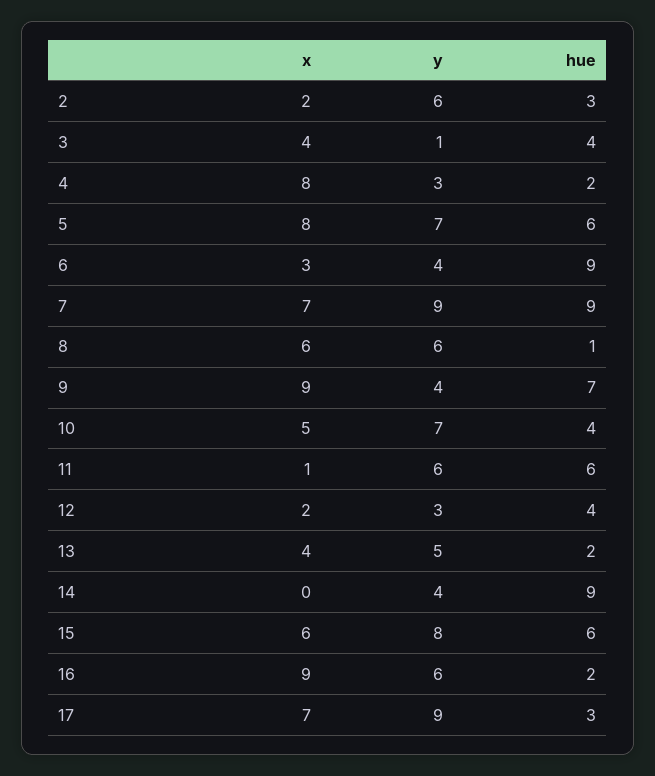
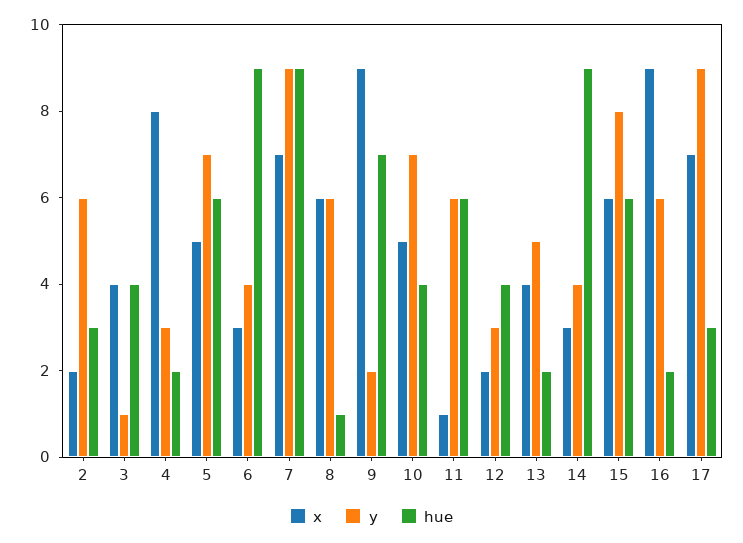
  {
    "x": {
      "2": 2,
      "3": 4,
      "4": 8,
-     "5": 8,
+     "5": 5,
      "6": 3,
      "7": 7,
      "8": 6,
      "9": 9,
      "10": 5,
      "11": 1,
      "12": 2,
      "13": 4,
-     "14": 0,
+     "14": 3,
      "15": 6,
      "16": 9,
      "17": 7
    },
    "y": {
      "2": 6,
      "3": 1,
      "4": 3,
      "5": 7,
      "6": 4,
      "7": 9,
      "8": 6,
-     "9": 4,
+     "9": 2,
      "10": 7,
      "11": 6,
      "12": 3,
      "13": 5,
      "14": 4,
      "15": 8,
      "16": 6,
      "17": 9
    },
    "hue": {
      "2": 3,
      "3": 4,
      "4": 2,
      "5": 6,
      "6": 9,
      "7": 9,
      "8": 1,
      "9": 7,
      "10": 4,
      "11": 6,
      "12": 4,
      "13": 2,
      "14": 9,
      "15": 6,
      "16": 2,
      "17": 3
    }
  }

